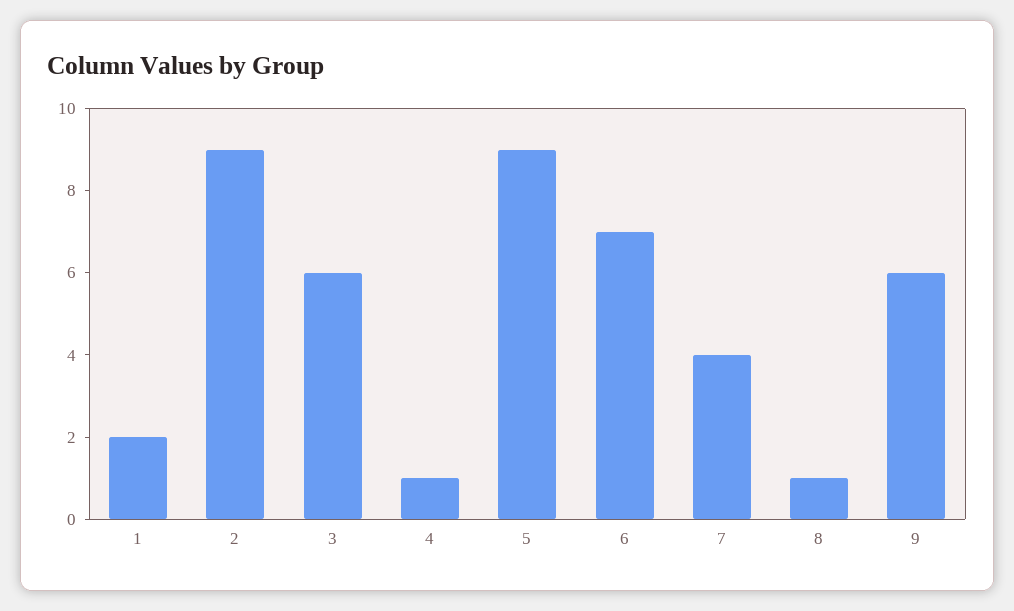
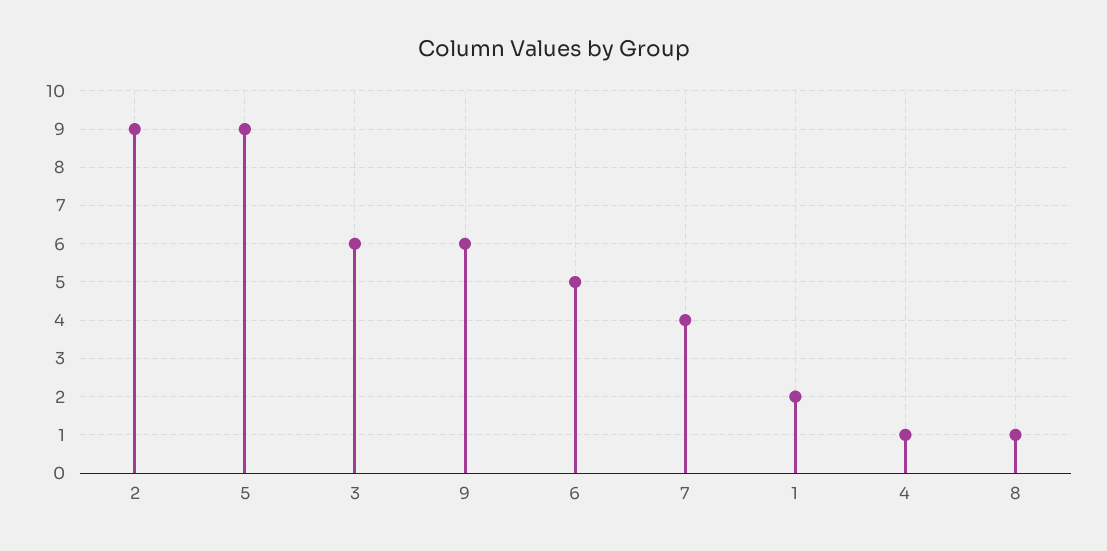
  {
    "1": 2,
    "2": 9,
    "3": 6,
    "4": 1,
    "5": 9,
-   "6": 7,
+   "6": 5,
    "7": 4,
    "8": 1,
    "9": 6
  }

